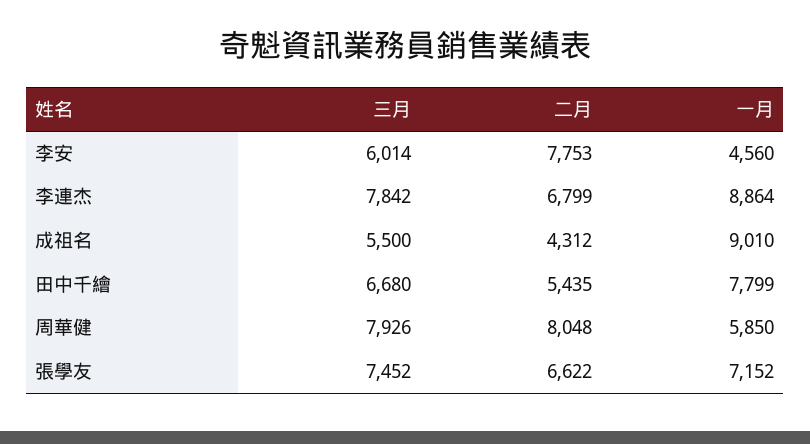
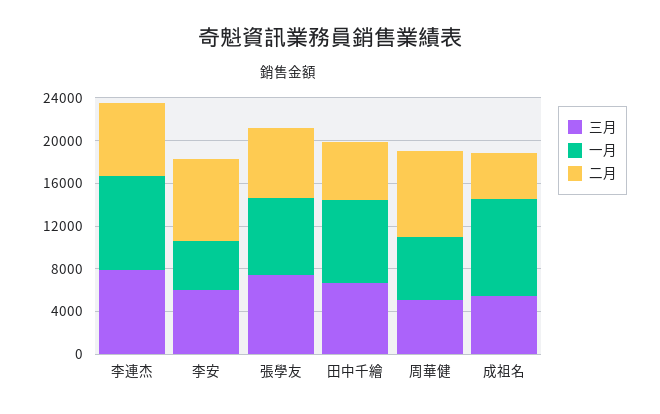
  {
    "三月": {
      "李安": 6014,
      "李連杰": 7842,
      "成祖名": 5500,
      "田中千繪": 6680,
-     "周華健": 7926,
+     "周華健": 5000,
      "張學友": 7452
    },
    "二月": {
      "李安": 7753,
      "李連杰": 6799,
      "成祖名": 4312,
      "田中千繪": 5435,
      "周華健": 8048,
      "張學友": 6622
    },
    "一月": {
      "李安": 4560,
      "李連杰": 8864,
      "成祖名": 9010,
      "田中千繪": 7799,
      "周華健": 5850,
      "張學友": 7152
    }
  }

